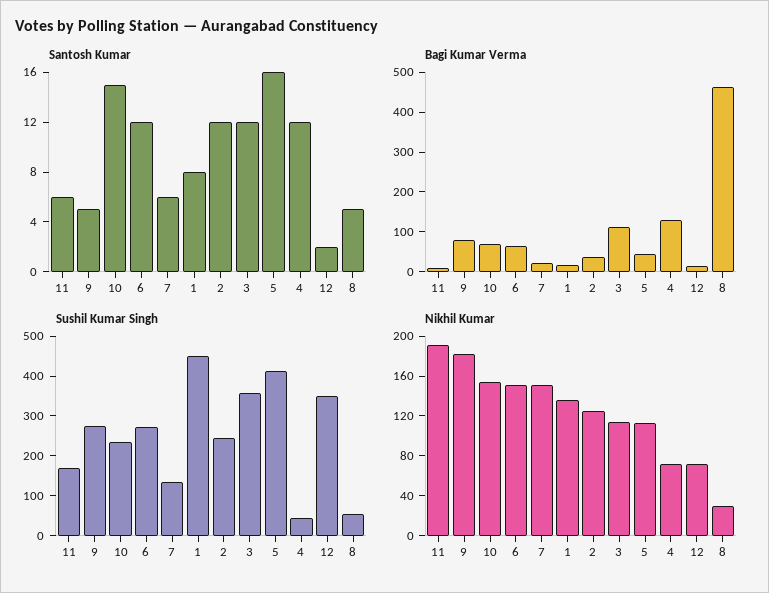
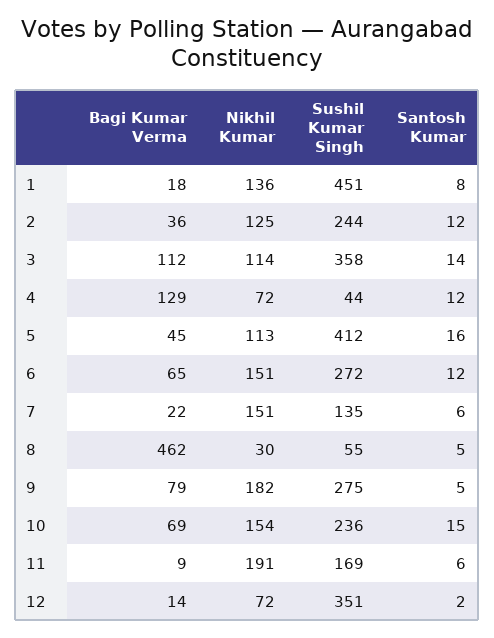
  {
    "Santosh Kumar": {
      "11": 6,
      "9": 5,
      "10": 15,
      "6": 12,
      "7": 6,
      "1": 8,
      "2": 12,
-     "3": 12,
+     "3": 14,
      "5": 16,
      "4": 12,
      "12": 2,
      "8": 5
    },
    "Bagi Kumar Verma": {
      "11": 9,
      "9": 79,
      "10": 69,
      "6": 65,
      "7": 22,
      "1": 18,
      "2": 36,
      "3": 112,
      "5": 45,
      "4": 129,
      "12": 14,
      "8": 462
    },
    "Sushil Kumar Singh": {
      "11": 169,
      "9": 275,
      "10": 236,
      "6": 272,
      "7": 135,
      "1": 451,
      "2": 244,
      "3": 358,
      "5": 412,
      "4": 44,
      "12": 351,
      "8": 55
    },
    "Nikhil Kumar": {
      "11": 191,
      "9": 182,
      "10": 154,
      "6": 151,
      "7": 151,
      "1": 136,
      "2": 125,
      "3": 114,
      "5": 113,
      "4": 72,
      "12": 72,
      "8": 30
    }
  }

